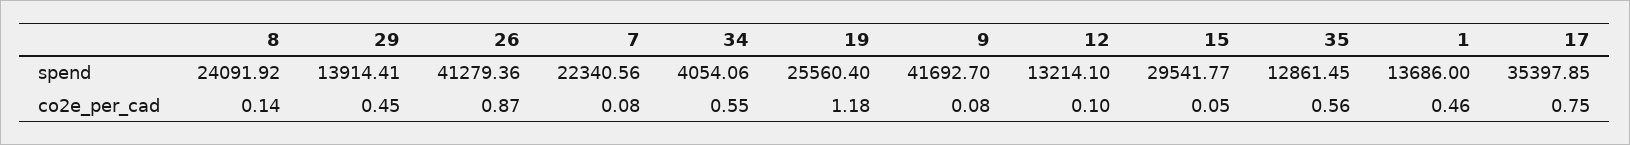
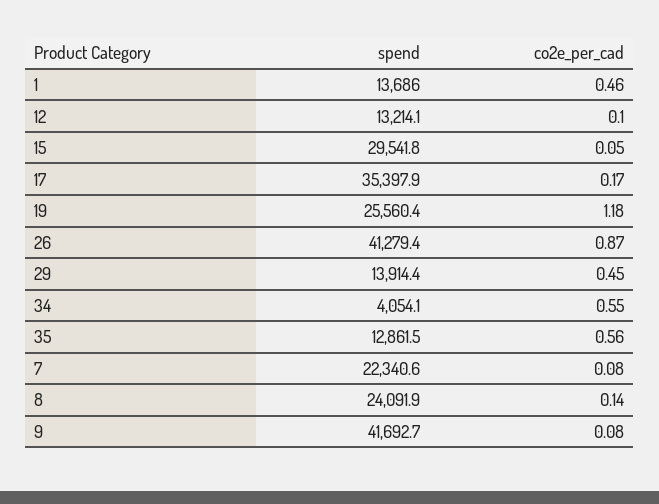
  {
    "8": {
      "spend": 24091.92,
      "co2e_per_cad": 0.14
    },
    "29": {
      "spend": 13914.41,
      "co2e_per_cad": 0.45
    },
    "26": {
      "spend": 41279.36,
      "co2e_per_cad": 0.87
    },
    "7": {
      "spend": 22340.56,
      "co2e_per_cad": 0.08
    },
    "34": {
      "spend": 4054.06,
      "co2e_per_cad": 0.55
    },
    "19": {
      "spend": 25560.4,
      "co2e_per_cad": 1.18
    },
    "9": {
      "spend": 41692.7,
      "co2e_per_cad": 0.08
    },
    "12": {
      "spend": 13214.1,
      "co2e_per_cad": 0.1
    },
    "15": {
      "spend": 29541.77,
      "co2e_per_cad": 0.05
    },
    "35": {
      "spend": 12861.45,
      "co2e_per_cad": 0.56
    },
    "1": {
      "spend": 13686,
      "co2e_per_cad": 0.46
    },
    "17": {
      "spend": 35397.85,
-     "co2e_per_cad": 0.75
+     "co2e_per_cad": 0.17
    }
  }

